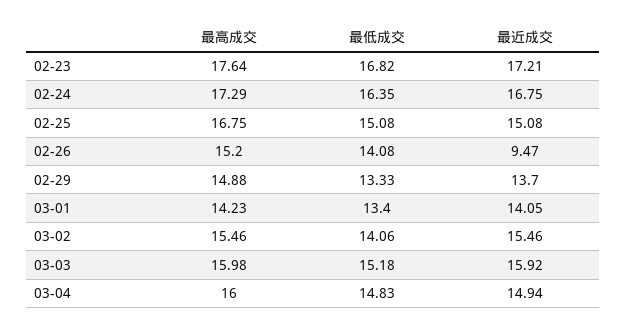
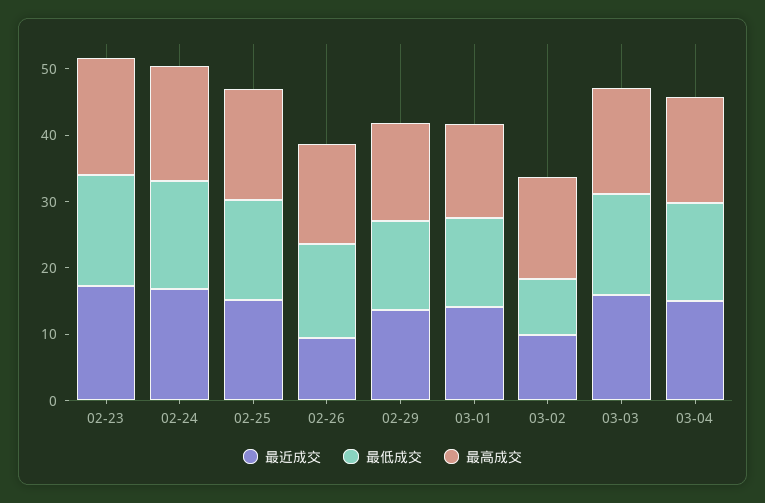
  {
    "最高成交": {
      "02-23": 17.64,
      "02-24": 17.29,
      "02-25": 16.75,
      "02-26": 15.2,
      "02-29": 14.88,
      "03-01": 14.23,
      "03-02": 15.46,
      "03-03": 15.98,
      "03-04": 16
    },
    "最低成交": {
      "02-23": 16.82,
      "02-24": 16.35,
      "02-25": 15.08,
      "02-26": 14.08,
      "02-29": 13.33,
      "03-01": 13.4,
-     "03-02": 14.06,
+     "03-02": 8,
      "03-03": 15.18,
      "03-04": 14.83
    },
    "最近成交": {
      "02-23": 17.21,
      "02-24": 16.75,
      "02-25": 15.08,
      "02-26": 9.47,
      "02-29": 13.7,
      "03-01": 14.05,
-     "03-02": 15.46,
+     "03-02": 10,
      "03-03": 15.92,
      "03-04": 14.94
    }
  }

